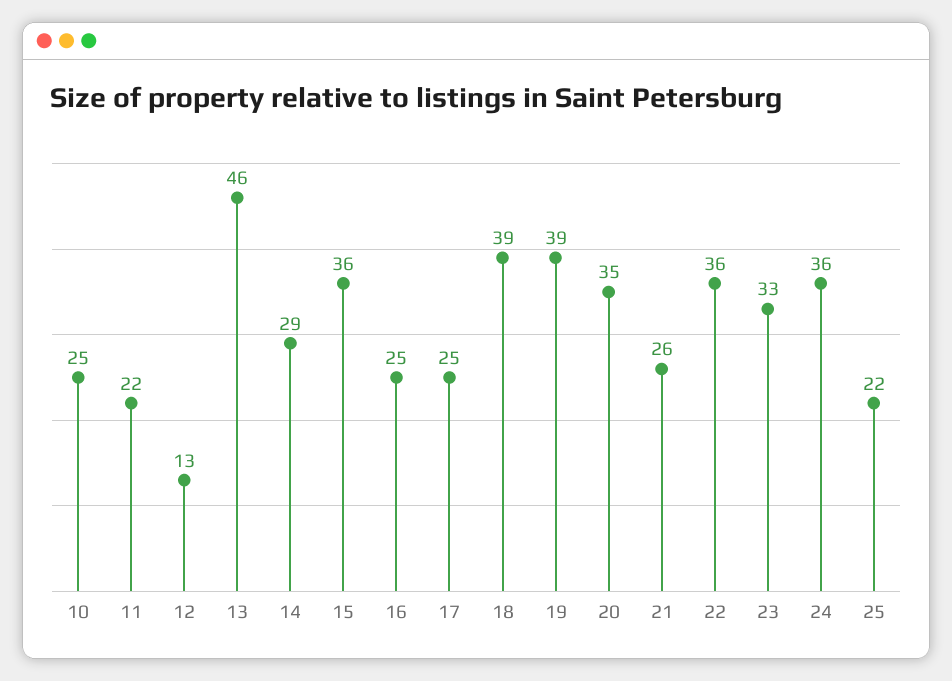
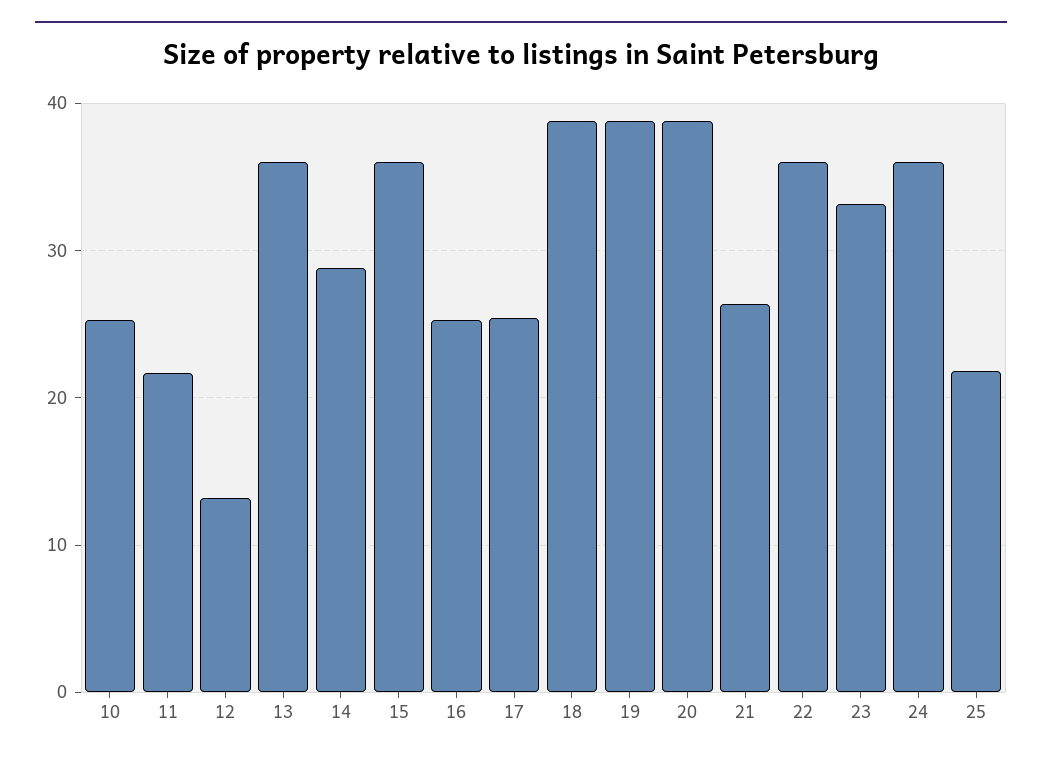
  {
    "10": 25,
    "11": 22,
    "12": 13,
-   "13": 46,
+   "13": 36,
    "14": 29,
    "15": 36,
    "16": 25,
    "17": 25,
    "18": 39,
    "19": 39,
-   "20": 35,
+   "20": 39,
    "21": 26,
    "22": 36,
    "23": 33,
    "24": 36,
    "25": 22
  }

